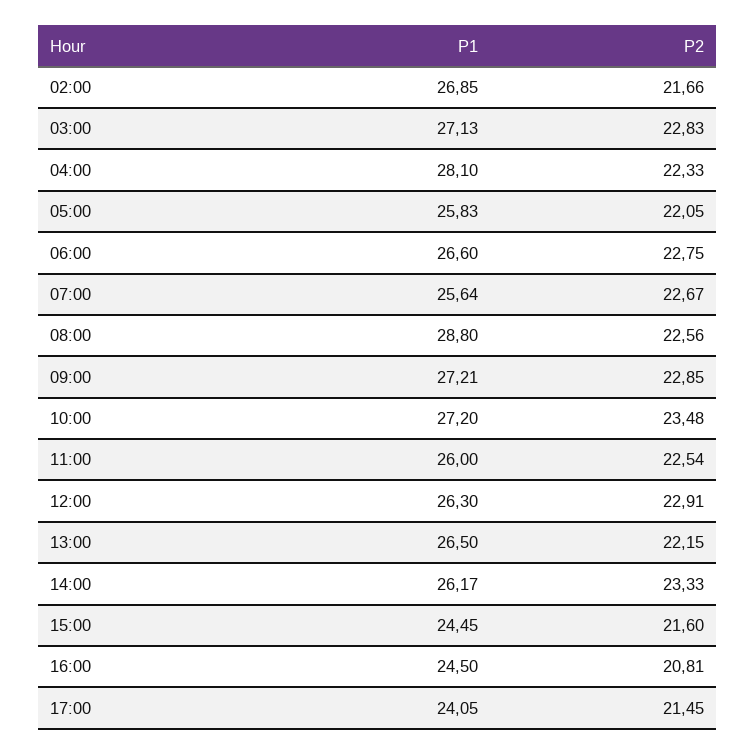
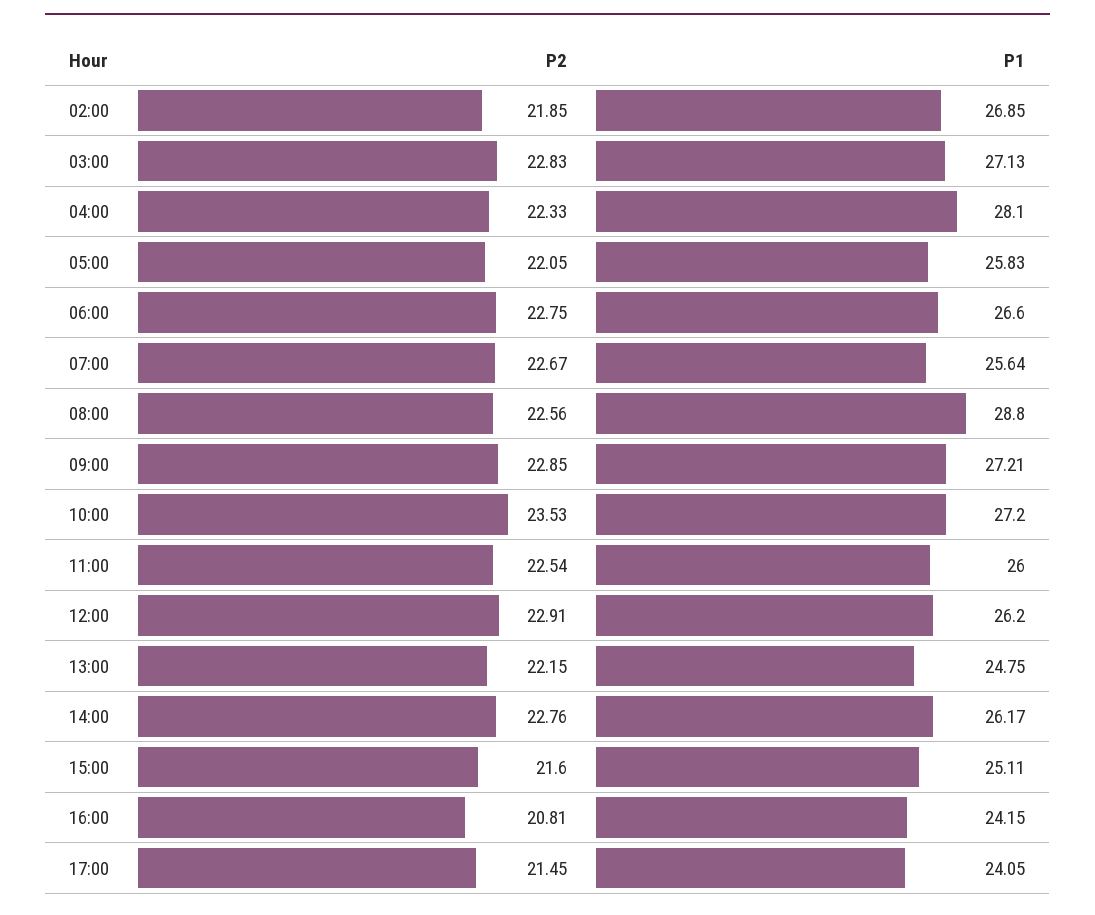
  {
    "P1": {
      "02:00": 26.85,
      "03:00": 27.13,
      "04:00": 28.1,
      "05:00": 25.83,
      "06:00": 26.6,
      "07:00": 25.64,
      "08:00": 28.8,
      "09:00": 27.21,
      "10:00": 27.2,
      "11:00": 26,
-     "12:00": 26.3,
+     "12:00": 26.2,
-     "13:00": 26.5,
+     "13:00": 24.75,
      "14:00": 26.17,
-     "15:00": 24.45,
+     "15:00": 25.11,
-     "16:00": 24.5,
+     "16:00": 24.15,
      "17:00": 24.05
    },
    "P2": {
-     "02:00": 21.66,
+     "02:00": 21.85,
      "03:00": 22.83,
      "04:00": 22.33,
      "05:00": 22.05,
      "06:00": 22.75,
      "07:00": 22.67,
      "08:00": 22.56,
      "09:00": 22.85,
-     "10:00": 23.48,
+     "10:00": 23.53,
      "11:00": 22.54,
      "12:00": 22.91,
      "13:00": 22.15,
-     "14:00": 23.33,
+     "14:00": 22.76,
      "15:00": 21.6,
      "16:00": 20.81,
      "17:00": 21.45
    }
  }

